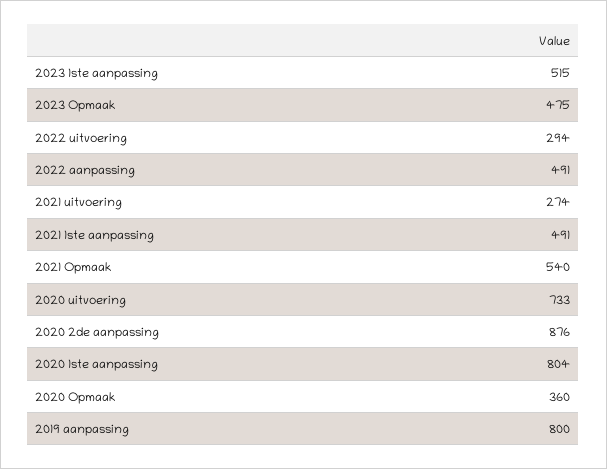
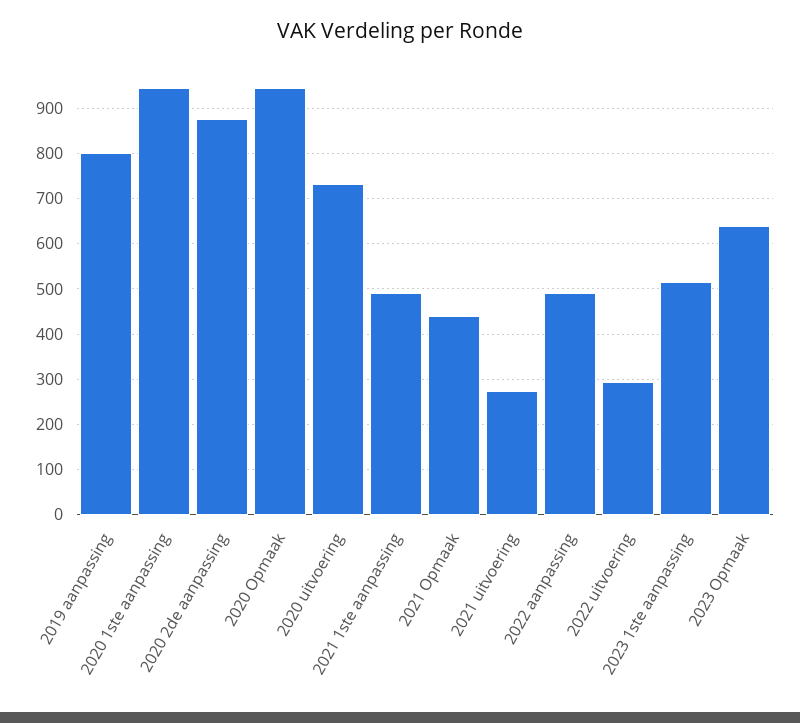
  {
    "2023 1ste aanpassing": 515,
-   "2023 Opmaak": 475,
+   "2023 Opmaak": 640,
    "2022 uitvoering": 294,
    "2022 aanpassing": 491,
    "2021 uitvoering": 274,
    "2021 1ste aanpassing": 491,
-   "2021 Opmaak": 540,
+   "2021 Opmaak": 440,
    "2020 uitvoering": 733,
    "2020 2de aanpassing": 876,
-   "2020 1ste aanpassing": 804,
+   "2020 1ste aanpassing": 940,
-   "2020 Opmaak": 360,
+   "2020 Opmaak": 940,
    "2019 aanpassing": 800
  }

